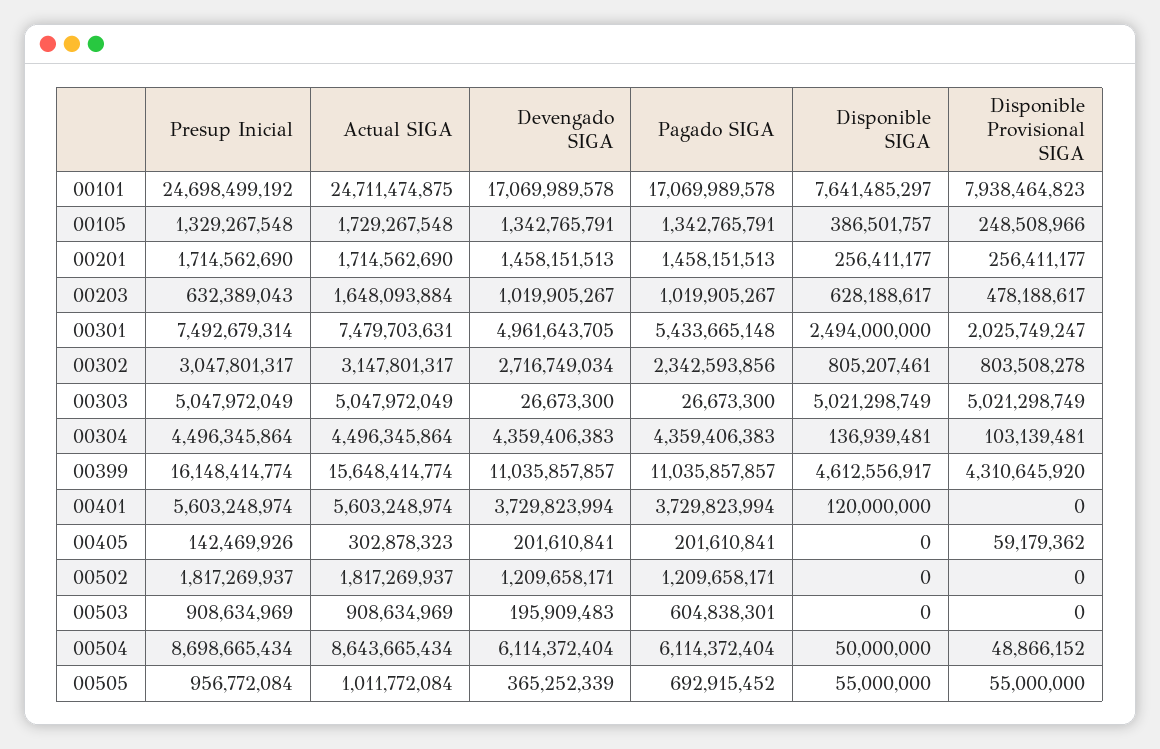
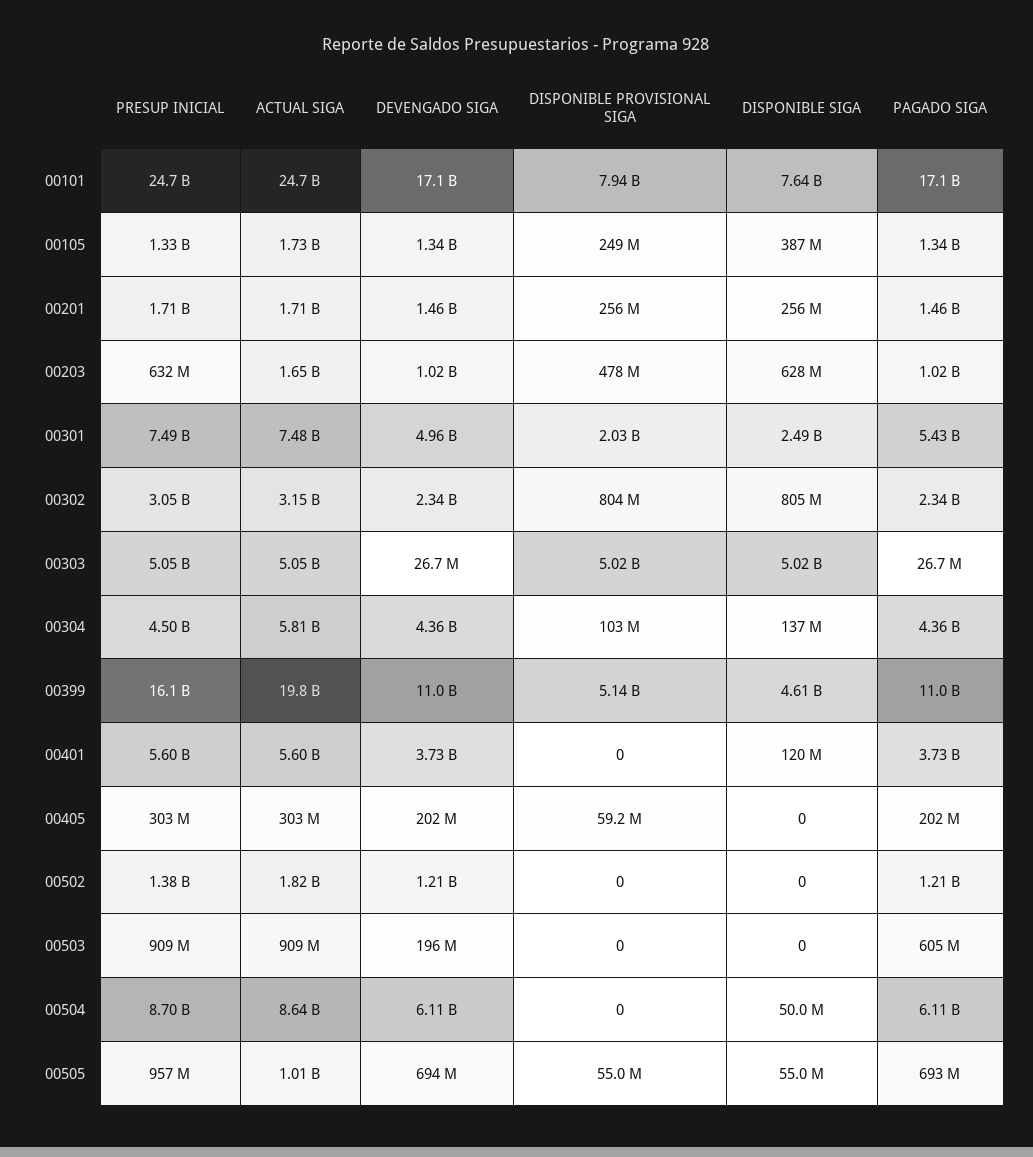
  {
    "Presup Inicial": {
      "00101": 24698499192,
      "00105": 1329267548,
      "00201": 1714562690,
      "00203": 632389043,
      "00301": 7492679314,
      "00302": 3047801317,
      "00303": 5047972049,
      "00304": 4496345864,
      "00399": 16148414774,
      "00401": 5603248974,
-     "00405": 142469926,
+     "00405": 303000000,
-     "00502": 1817269937,
+     "00502": 1380000000,
      "00503": 908634969,
      "00504": 8698665434,
      "00505": 956772084
    },
    "Actual SIGA": {
      "00101": 24711474875,
      "00105": 1729267548,
      "00201": 1714562690,
      "00203": 1648093884,
      "00301": 7479703631,
      "00302": 3147801317,
      "00303": 5047972049,
-     "00304": 4496345864,
+     "00304": 5810000000,
-     "00399": 15648414774,
+     "00399": 19800000000,
      "00401": 5603248974,
      "00405": 302878323,
      "00502": 1817269937,
      "00503": 908634969,
      "00504": 8643665434,
      "00505": 1011772084
    },
    "Devengado SIGA": {
      "00101": 17069989578,
      "00105": 1342765791,
      "00201": 1458151513,
      "00203": 1019905267,
      "00301": 4961643705,
-     "00302": 2716749034,
+     "00302": 2340000000,
      "00303": 26673300,
      "00304": 4359406383,
      "00399": 11035857857,
      "00401": 3729823994,
      "00405": 201610841,
      "00502": 1209658171,
      "00503": 195909483,
      "00504": 6114372404,
-     "00505": 365252339
+     "00505": 694000000
    },
    "Pagado SIGA": {
      "00101": 17069989578,
      "00105": 1342765791,
      "00201": 1458151513,
      "00203": 1019905267,
      "00301": 5433665148,
      "00302": 2342593856,
      "00303": 26673300,
      "00304": 4359406383,
      "00399": 11035857857,
      "00401": 3729823994,
      "00405": 201610841,
      "00502": 1209658171,
      "00503": 604838301,
      "00504": 6114372404,
      "00505": 692915452
    },
    "Disponible SIGA": {
      "00101": 7641485297,
      "00105": 386501757,
      "00201": 256411177,
      "00203": 628188617,
      "00301": 2494000000,
      "00302": 805207461,
      "00303": 5021298749,
      "00304": 136939481,
      "00399": 4612556917,
      "00401": 120000000,
      "00405": 0,
      "00502": 0,
      "00503": 0,
      "00504": 50000000,
      "00505": 55000000
    },
    "Disponible Provisional SIGA": {
      "00101": 7938464823,
      "00105": 248508966,
      "00201": 256411177,
      "00203": 478188617,
      "00301": 2025749247,
      "00302": 803508278,
      "00303": 5021298749,
      "00304": 103139481,
-     "00399": 4310645920,
+     "00399": 5140000000,
      "00401": 0,
      "00405": 59179362,
      "00502": 0,
      "00503": 0,
-     "00504": 48866152,
+     "00504": 0,
      "00505": 55000000
    }
  }

